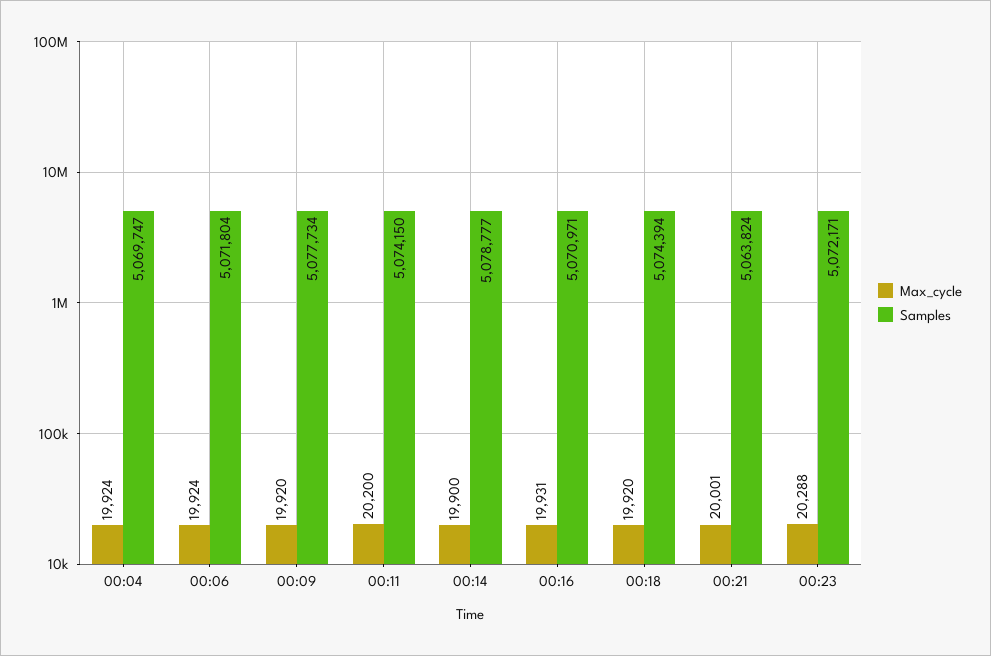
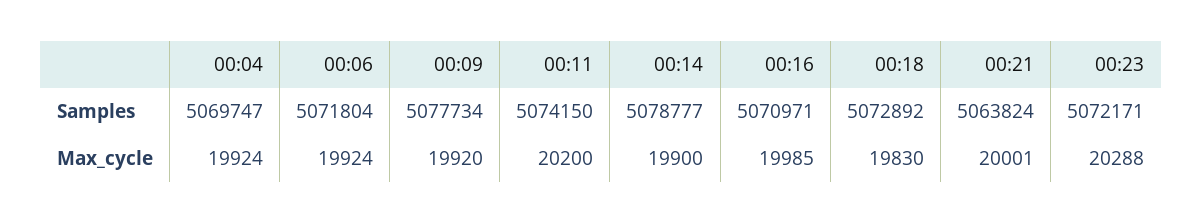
  {
    "Max_cycle": {
      "00:04": 19924,
      "00:06": 19924,
      "00:09": 19920,
      "00:11": 20200,
      "00:14": 19900,
-     "00:16": 19931,
+     "00:16": 19985,
-     "00:18": 19920,
+     "00:18": 19830,
      "00:21": 20001,
      "00:23": 20288
    },
    "Samples": {
      "00:04": 5069747,
      "00:06": 5071804,
      "00:09": 5077734,
      "00:11": 5074150,
      "00:14": 5078777,
      "00:16": 5070971,
-     "00:18": 5074394,
+     "00:18": 5072892,
      "00:21": 5063824,
      "00:23": 5072171
    }
  }

